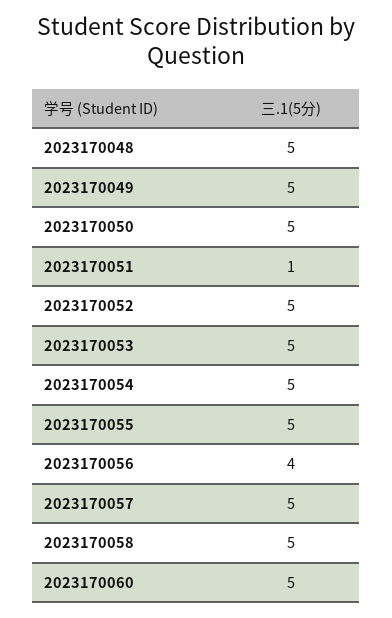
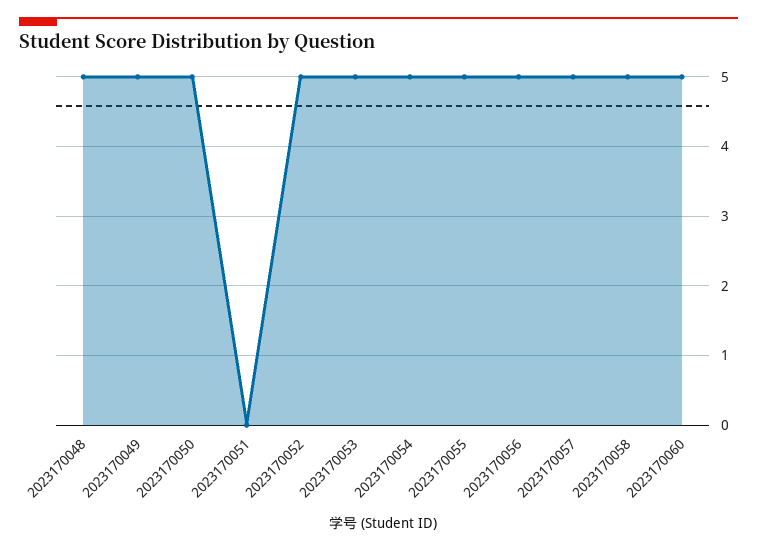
  {
    "2023170048": 5,
    "2023170049": 5,
    "2023170050": 5,
-   "2023170051": 1,
+   "2023170051": 0,
    "2023170052": 5,
    "2023170053": 5,
    "2023170054": 5,
    "2023170055": 5,
-   "2023170056": 4,
+   "2023170056": 5,
    "2023170057": 5,
    "2023170058": 5,
    "2023170060": 5
  }

